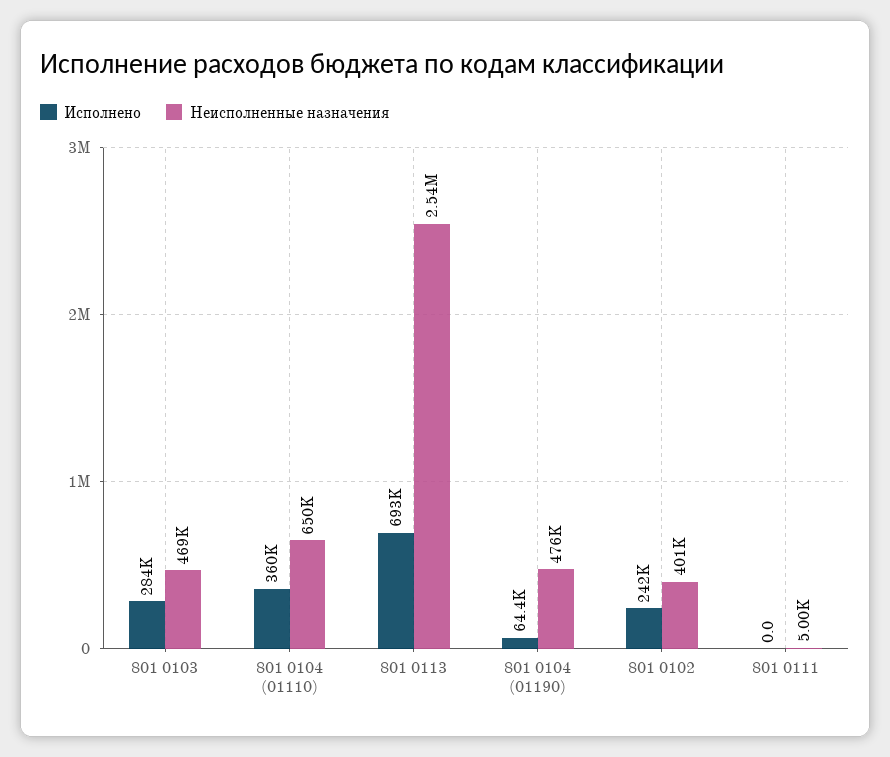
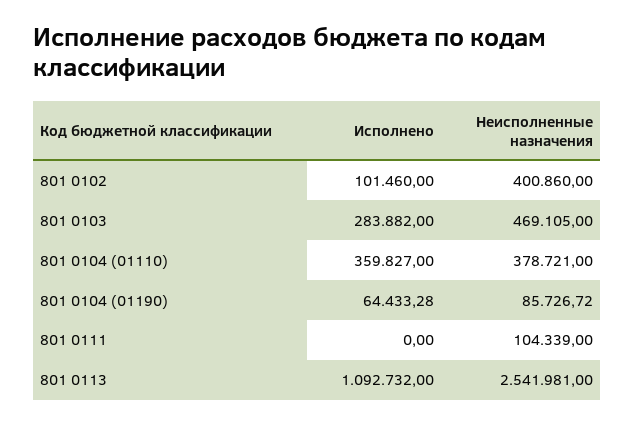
  {
    "Исполнено": {
      "801 0103": 283882,
      "801 0104 (01110)": 359827,
-     "801 0113": 693000,
+     "801 0113": 1092732,
      "801 0104 (01190)": 64433.28,
-     "801 0102": 242000,
+     "801 0102": 101460,
      "801 0111": 0
    },
    "Неисполненные назначения": {
      "801 0103": 469105,
-     "801 0104 (01110)": 650000,
+     "801 0104 (01110)": 378721,
      "801 0113": 2541981,
-     "801 0104 (01190)": 476000,
+     "801 0104 (01190)": 85726.72,
      "801 0102": 400860,
-     "801 0111": 5000
+     "801 0111": 104339
    }
  }

